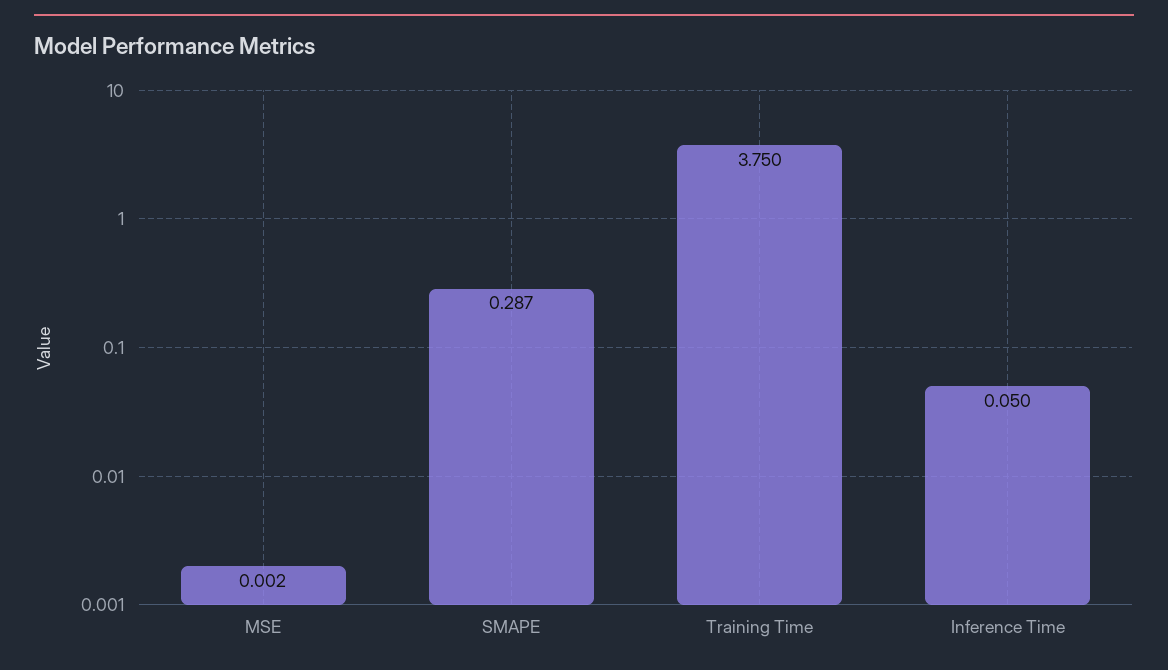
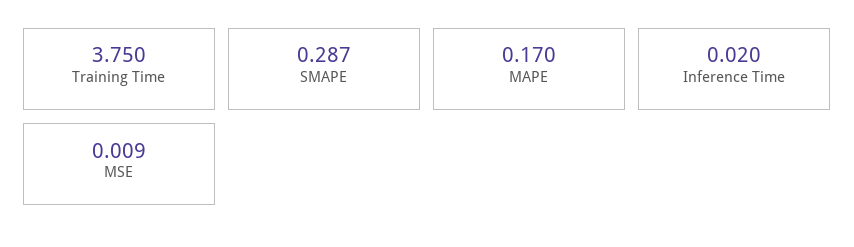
  {
-   "MSE": 0.002,
+   "MSE": 0.009,
    "SMAPE": 0.287,
    "Training Time": 3.75,
-   "Inference Time": 0.05
+   "Inference Time": 0.02,
+   "MAPE": 0.17
  }

